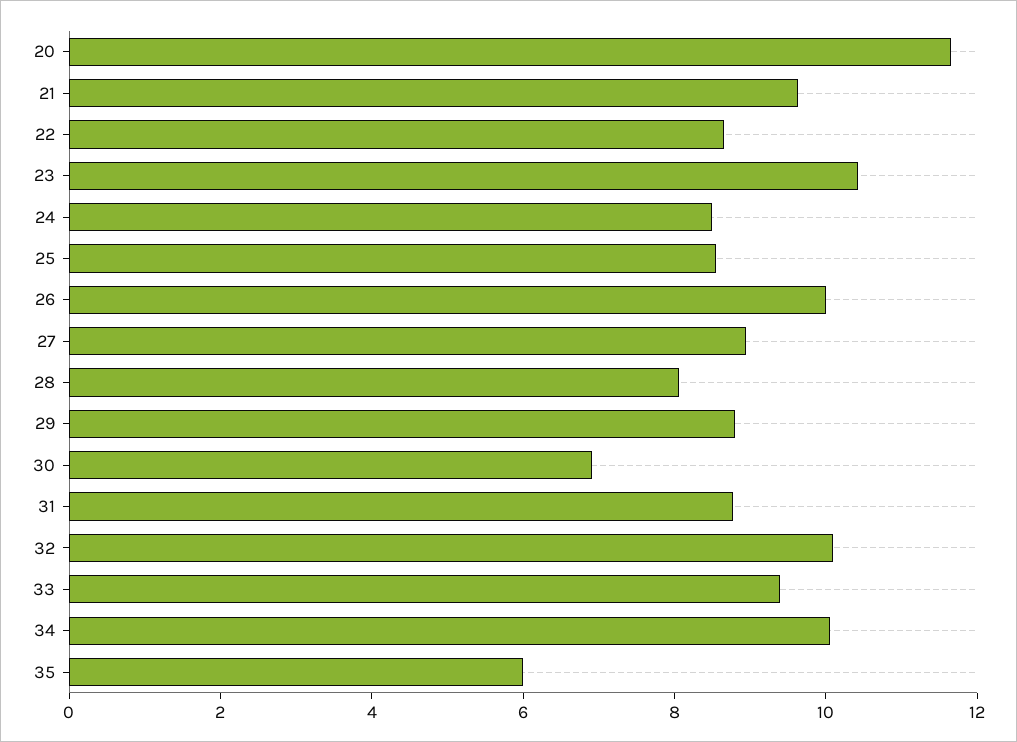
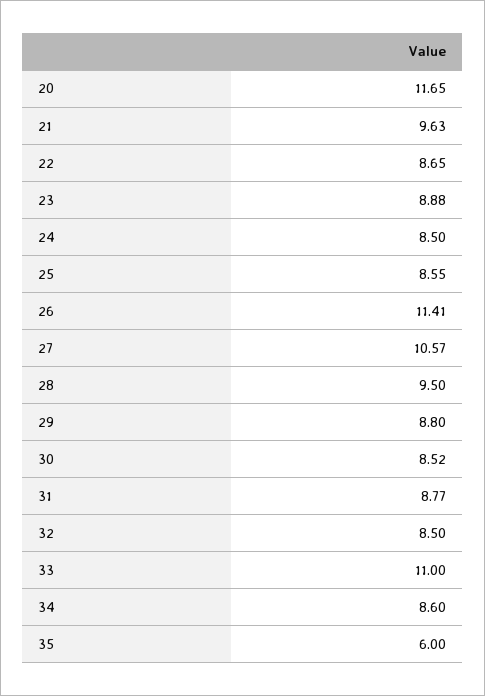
  {
    "20": 11.65,
    "21": 9.63,
    "22": 8.65,
-   "23": 10.5,
+   "23": 8.88,
    "24": 8.5,
    "25": 8.55,
-   "26": 10,
+   "26": 11.41,
-   "27": 9,
+   "27": 10.57,
-   "28": 8,
+   "28": 9.5,
    "29": 8.8,
-   "30": 7,
+   "30": 8.52,
    "31": 8.77,
-   "32": 10,
+   "32": 8.5,
-   "33": 9.5,
+   "33": 11,
-   "34": 10,
+   "34": 8.6,
    "35": 6
  }

